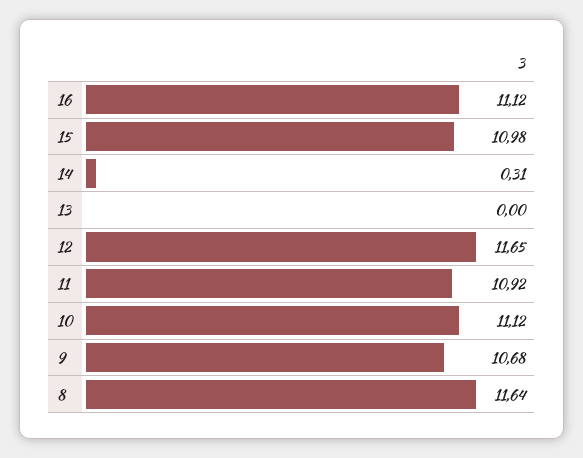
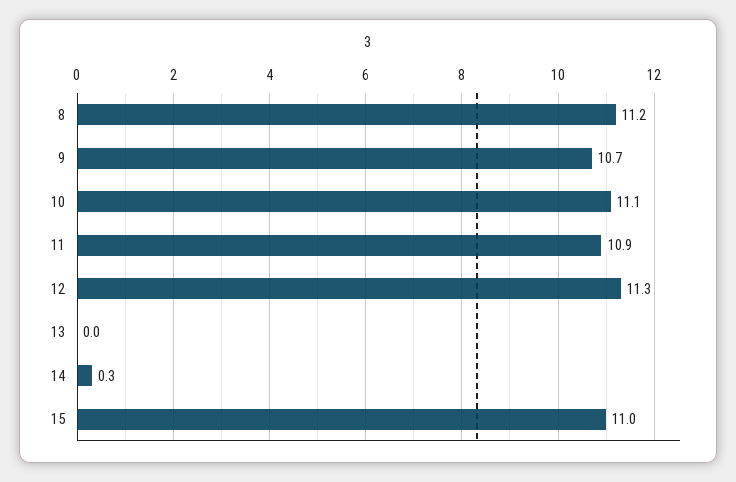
  {
-   "16": 11.12,
    "15": 10.98,
    "14": 0.31,
    "13": 0,
-   "12": 11.65,
+   "12": 11.3,
    "11": 10.92,
    "10": 11.12,
    "9": 10.68,
-   "8": 11.64
+   "8": 11.2
  }

